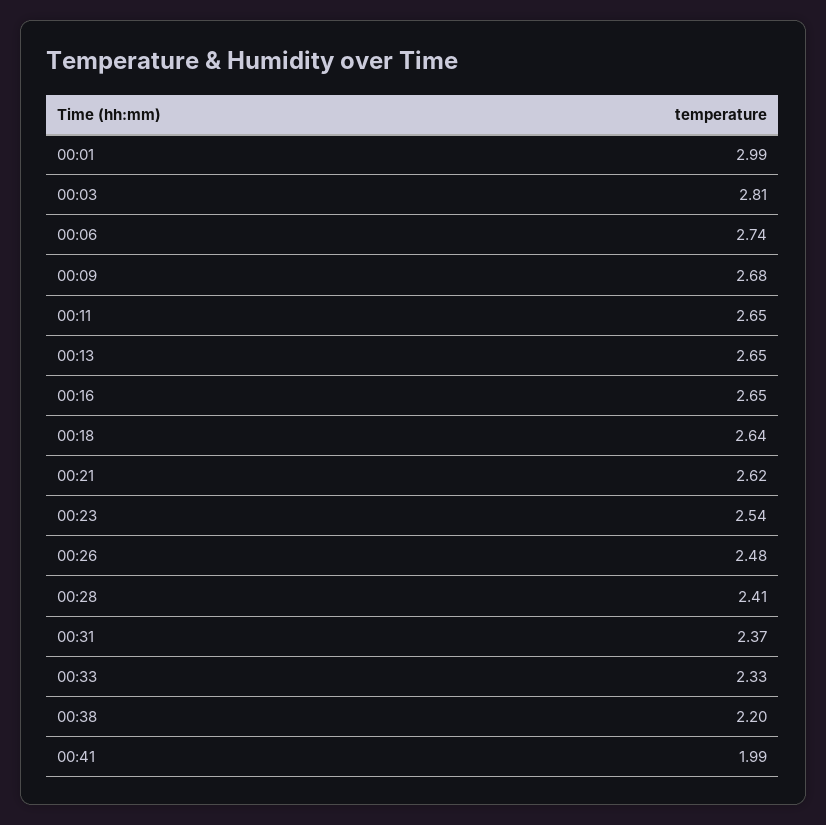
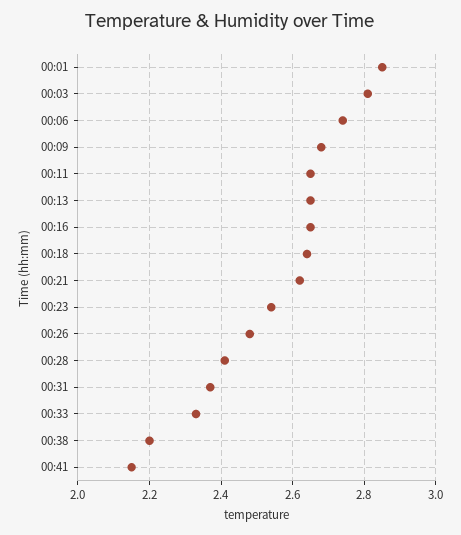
  {
-   "00:01": 2.99,
+   "00:01": 2.85,
    "00:03": 2.81,
    "00:06": 2.74,
    "00:09": 2.68,
    "00:11": 2.65,
    "00:13": 2.65,
    "00:16": 2.65,
    "00:18": 2.64,
    "00:21": 2.62,
    "00:23": 2.54,
    "00:26": 2.48,
    "00:28": 2.41,
    "00:31": 2.37,
    "00:33": 2.33,
    "00:38": 2.2,
-   "00:41": 1.99
+   "00:41": 2.15
  }

